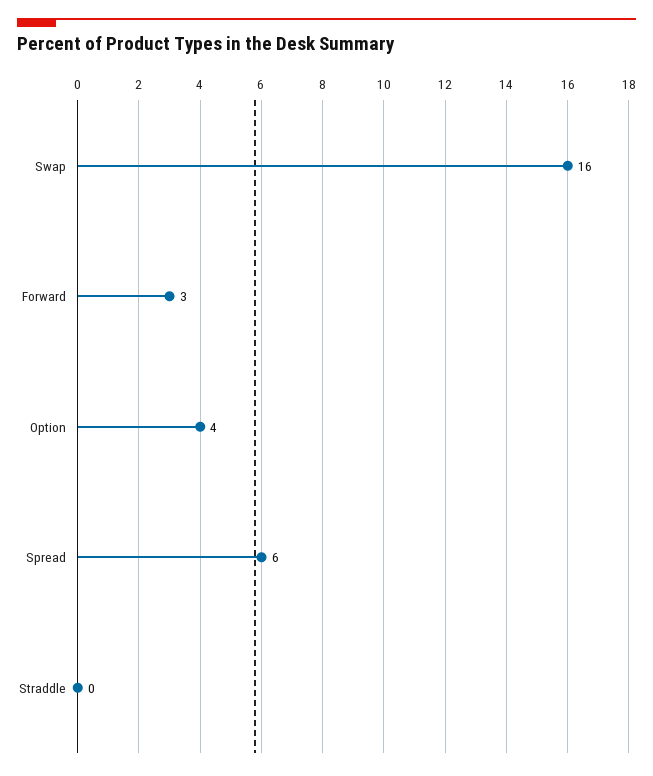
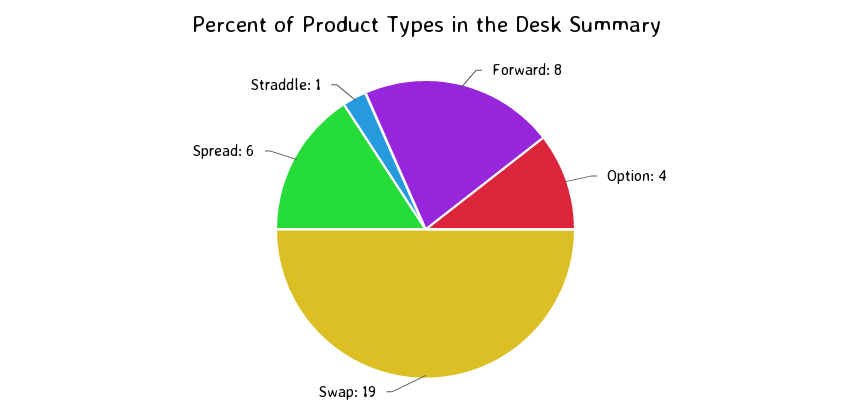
  {
-   "Swap": 16,
+   "Swap": 19,
-   "Forward": 3,
+   "Forward": 8,
    "Option": 4,
    "Spread": 6,
-   "Straddle": 0
+   "Straddle": 1
  }

